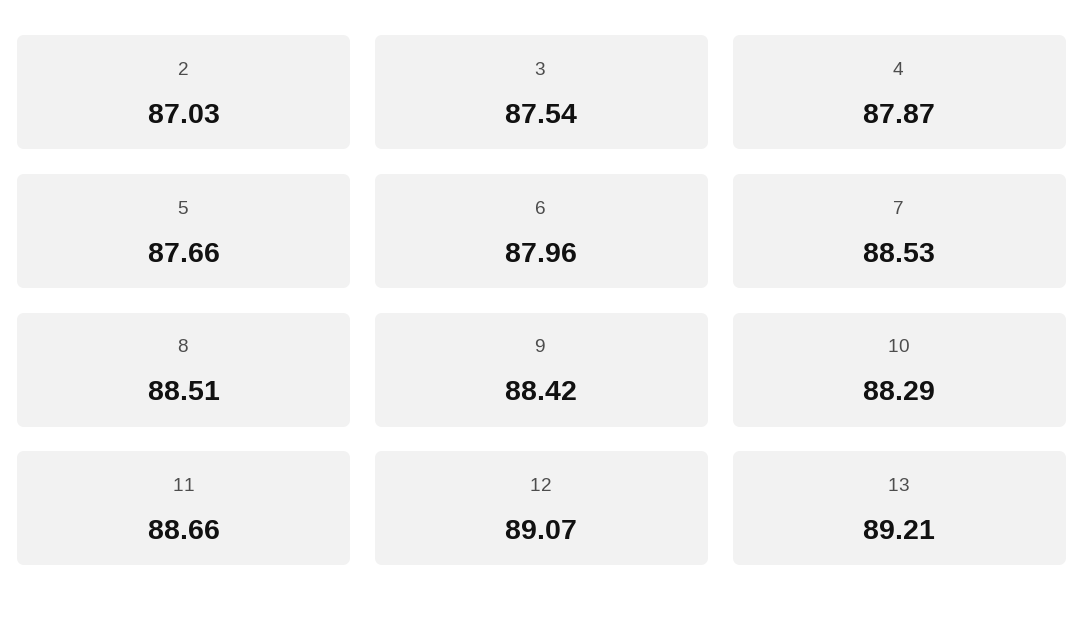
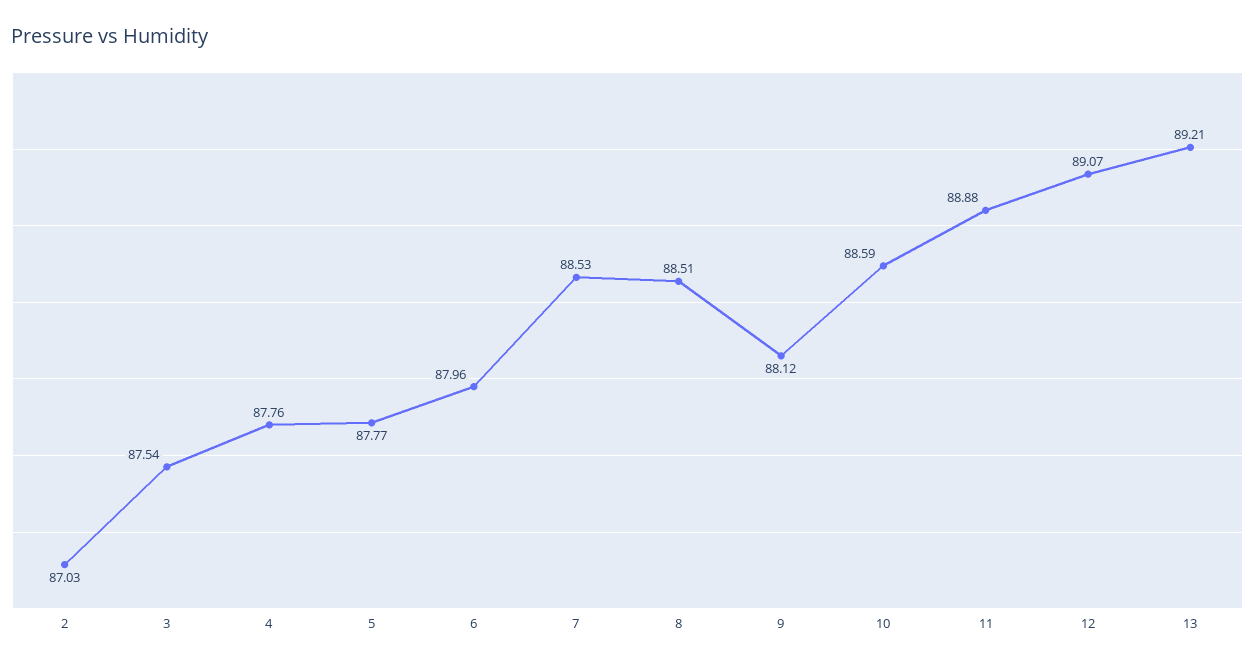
  {
    "2": 87.03,
    "3": 87.54,
-   "4": 87.87,
+   "4": 87.76,
-   "5": 87.66,
+   "5": 87.77,
    "6": 87.96,
    "7": 88.53,
    "8": 88.51,
-   "9": 88.42,
+   "9": 88.12,
-   "10": 88.29,
+   "10": 88.59,
-   "11": 88.66,
+   "11": 88.88,
    "12": 89.07,
    "13": 89.21
  }

